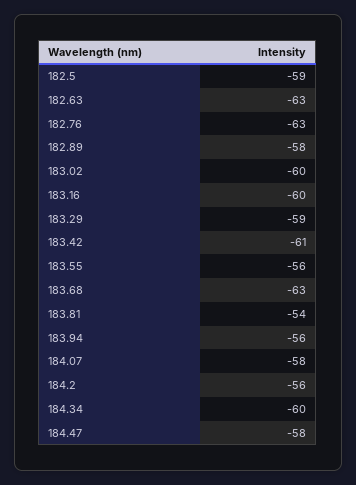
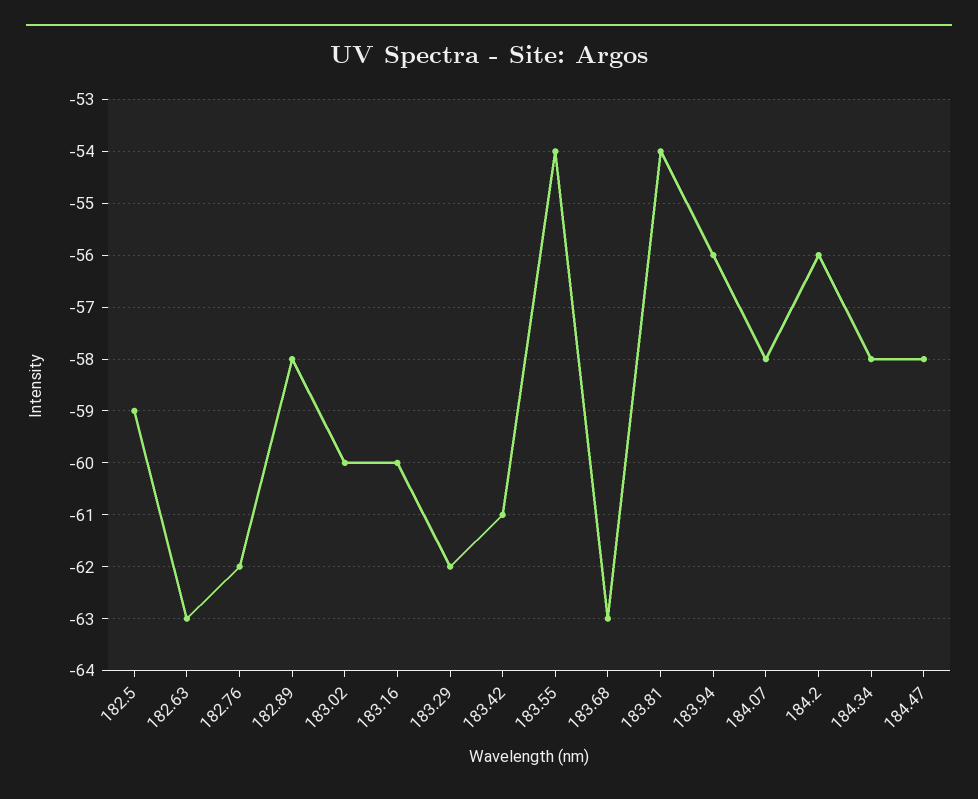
  {
    "182.5": -59,
    "182.63": -63,
-   "182.76": -63,
+   "182.76": -62,
    "182.89": -58,
    "183.02": -60,
    "183.16": -60,
-   "183.29": -59,
+   "183.29": -62,
    "183.42": -61,
-   "183.55": -56,
+   "183.55": -54,
    "183.68": -63,
    "183.81": -54,
    "183.94": -56,
    "184.07": -58,
    "184.2": -56,
-   "184.34": -60,
+   "184.34": -58,
    "184.47": -58
  }

